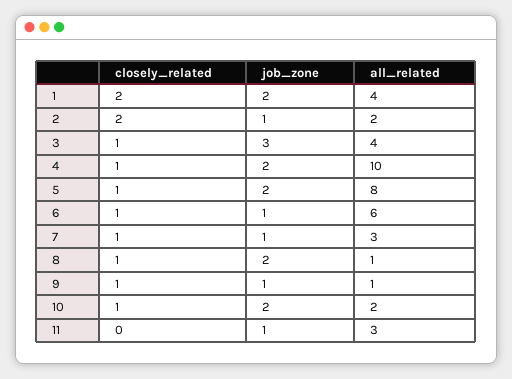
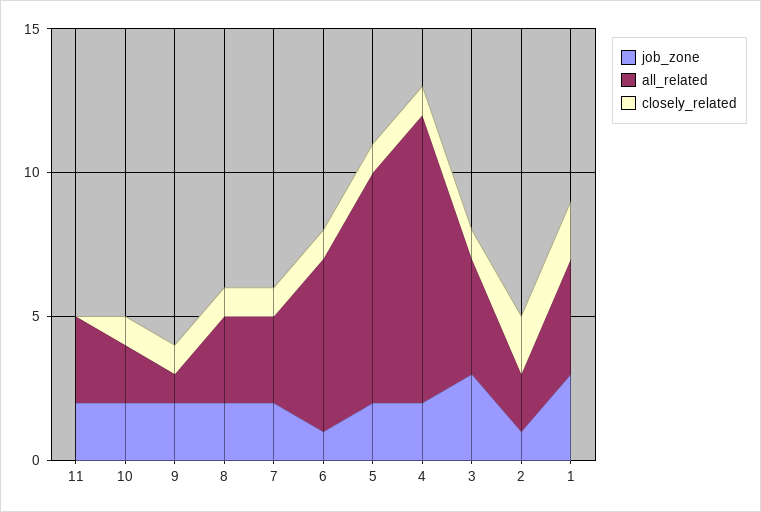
  {
    "closely_related": {
      "1": 2,
      "2": 2,
      "3": 1,
      "4": 1,
      "5": 1,
      "6": 1,
      "7": 1,
      "8": 1,
      "9": 1,
      "10": 1,
      "11": 0
    },
    "job_zone": {
-     "1": 2,
+     "1": 3,
      "2": 1,
      "3": 3,
      "4": 2,
      "5": 2,
      "6": 1,
-     "7": 1,
+     "7": 2,
      "8": 2,
-     "9": 1,
+     "9": 2,
      "10": 2,
-     "11": 1
+     "11": 2
    },
    "all_related": {
      "1": 4,
      "2": 2,
      "3": 4,
      "4": 10,
      "5": 8,
      "6": 6,
      "7": 3,
-     "8": 1,
+     "8": 3,
      "9": 1,
      "10": 2,
      "11": 3
    }
  }

